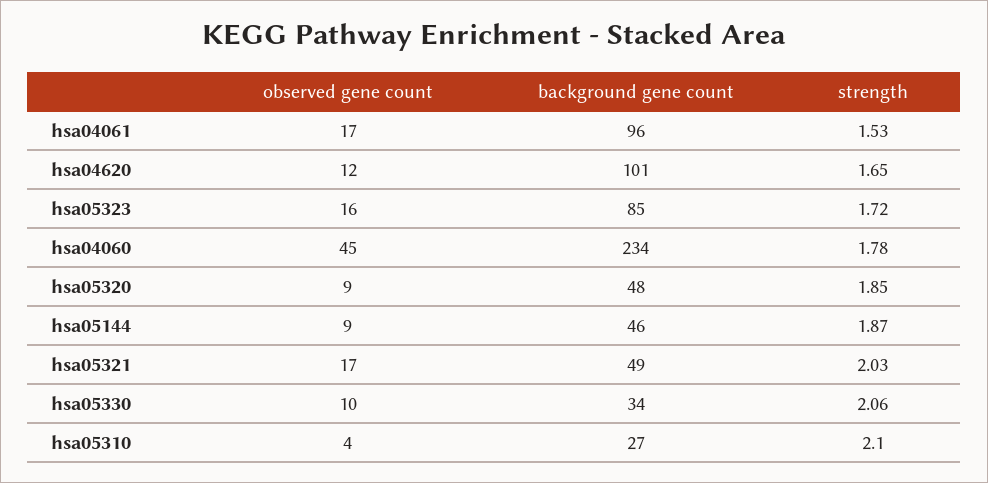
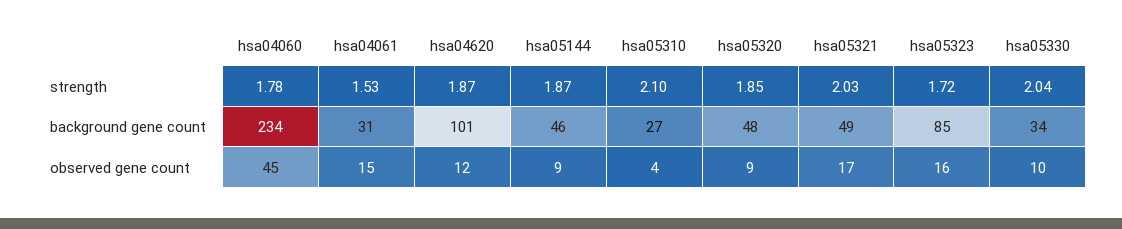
  {
    "observed gene count": {
-     "hsa04061": 17,
+     "hsa04061": 15,
      "hsa04620": 12,
      "hsa05323": 16,
      "hsa04060": 45,
      "hsa05320": 9,
      "hsa05144": 9,
      "hsa05321": 17,
      "hsa05330": 10,
      "hsa05310": 4
    },
    "background gene count": {
-     "hsa04061": 96,
+     "hsa04061": 31,
      "hsa04620": 101,
      "hsa05323": 85,
      "hsa04060": 234,
      "hsa05320": 48,
      "hsa05144": 46,
      "hsa05321": 49,
      "hsa05330": 34,
      "hsa05310": 27
    },
    "strength": {
      "hsa04061": 1.53,
-     "hsa04620": 1.65,
+     "hsa04620": 1.87,
      "hsa05323": 1.72,
      "hsa04060": 1.78,
      "hsa05320": 1.85,
      "hsa05144": 1.87,
      "hsa05321": 2.03,
-     "hsa05330": 2.06,
+     "hsa05330": 2.04,
      "hsa05310": 2.1
    }
  }

